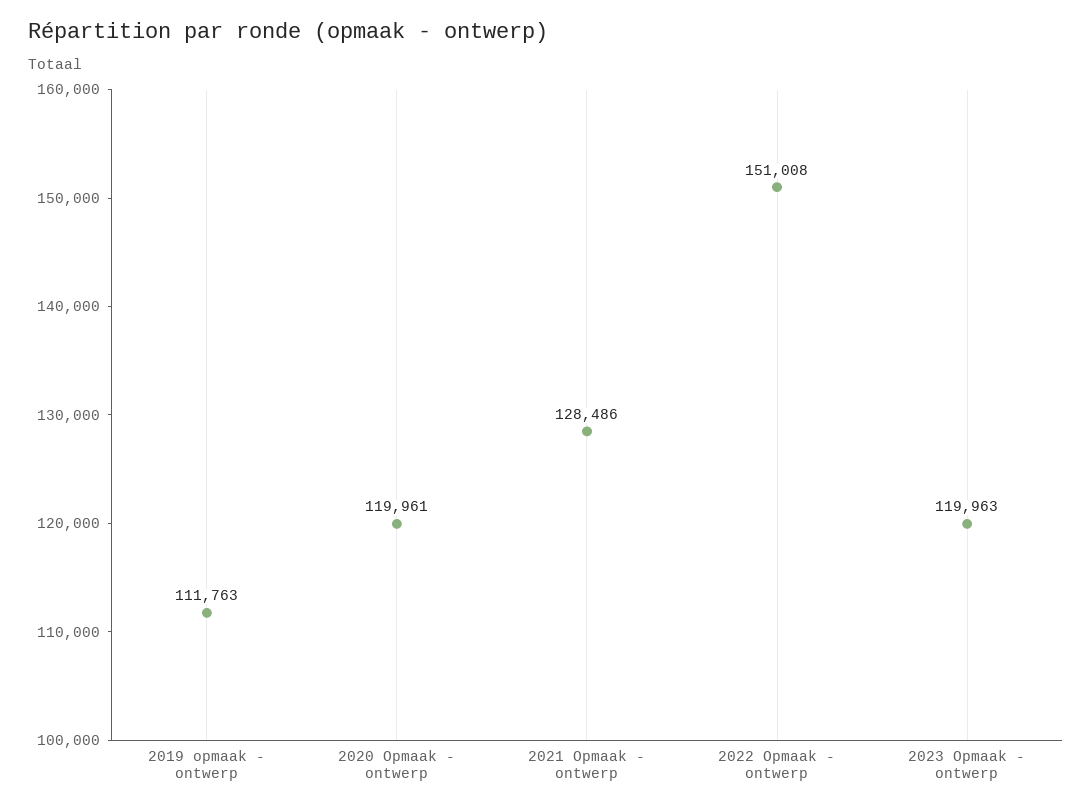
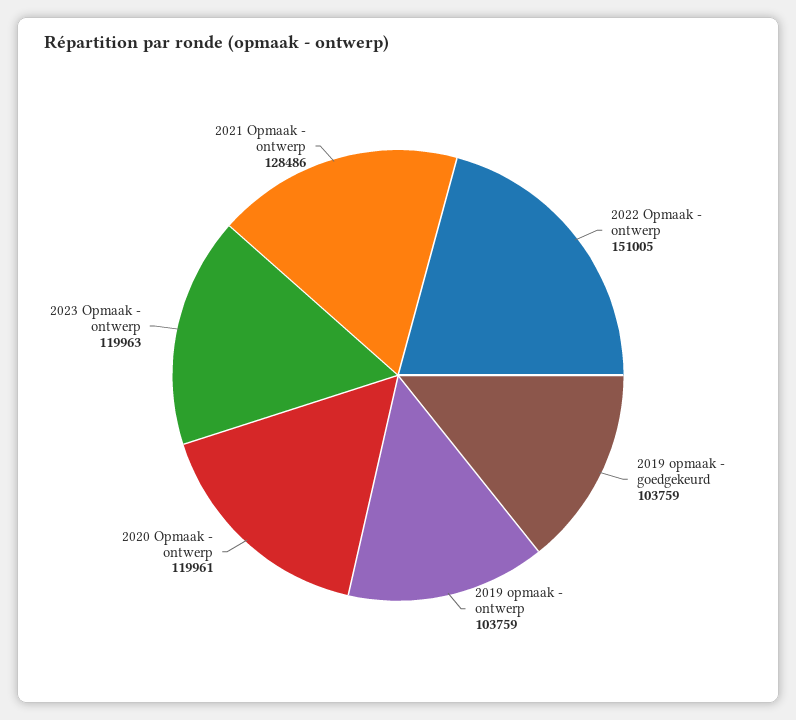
  {
-   "2019 opmaak - ontwerp": 111763,
+   "2019 opmaak - ontwerp": 103759,
    "2020 Opmaak - ontwerp": 119961,
    "2021 Opmaak - ontwerp": 128486,
-   "2022 Opmaak - ontwerp": 151008,
+   "2022 Opmaak - ontwerp": 151005,
-   "2023 Opmaak - ontwerp": 119963
+   "2023 Opmaak - ontwerp": 119963,
+   "2019 opmaak - goedgekeurd": 103759
  }

